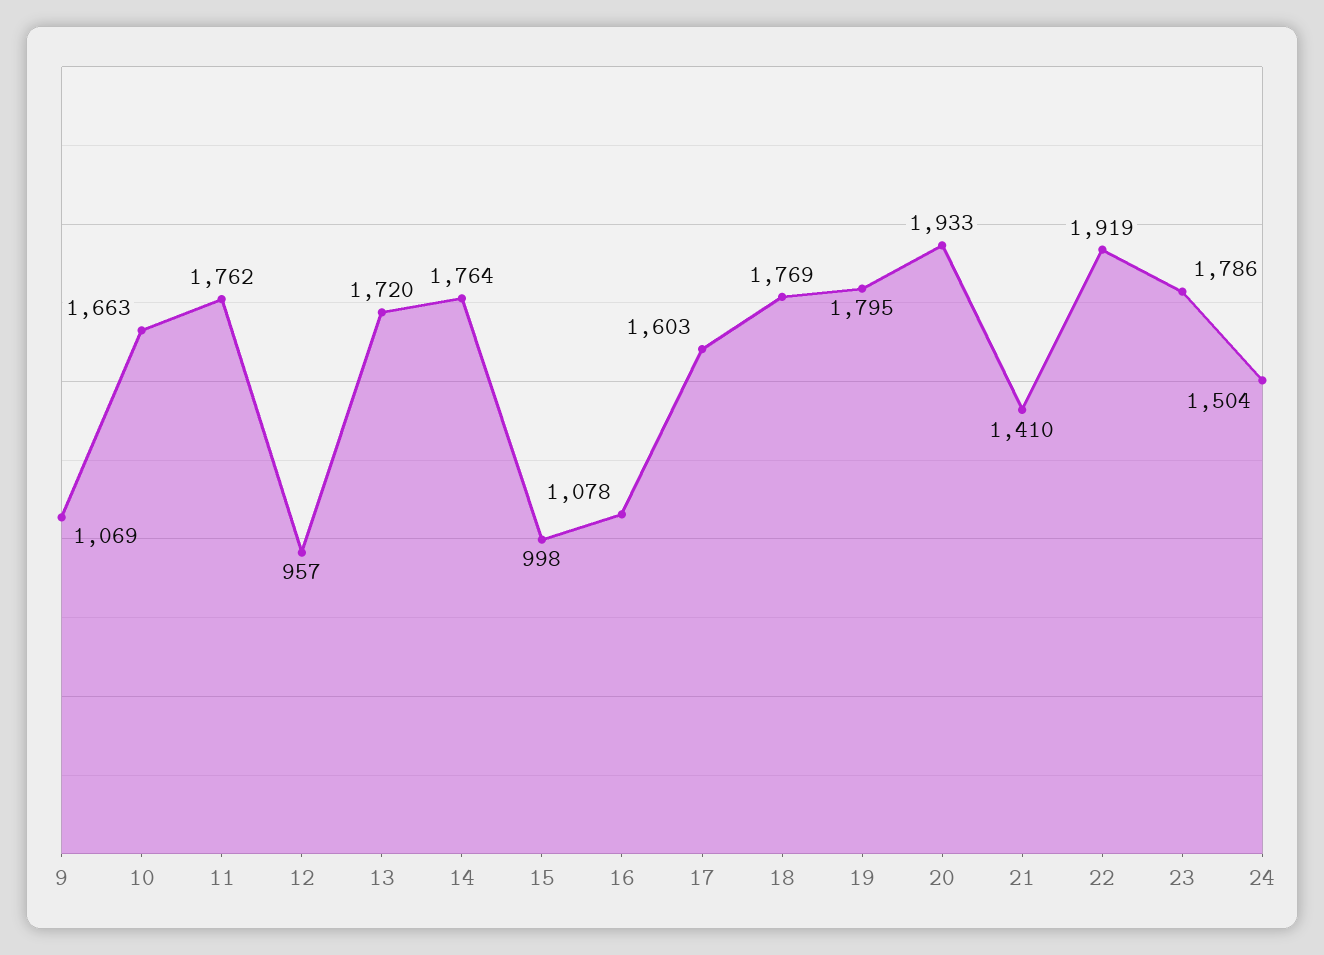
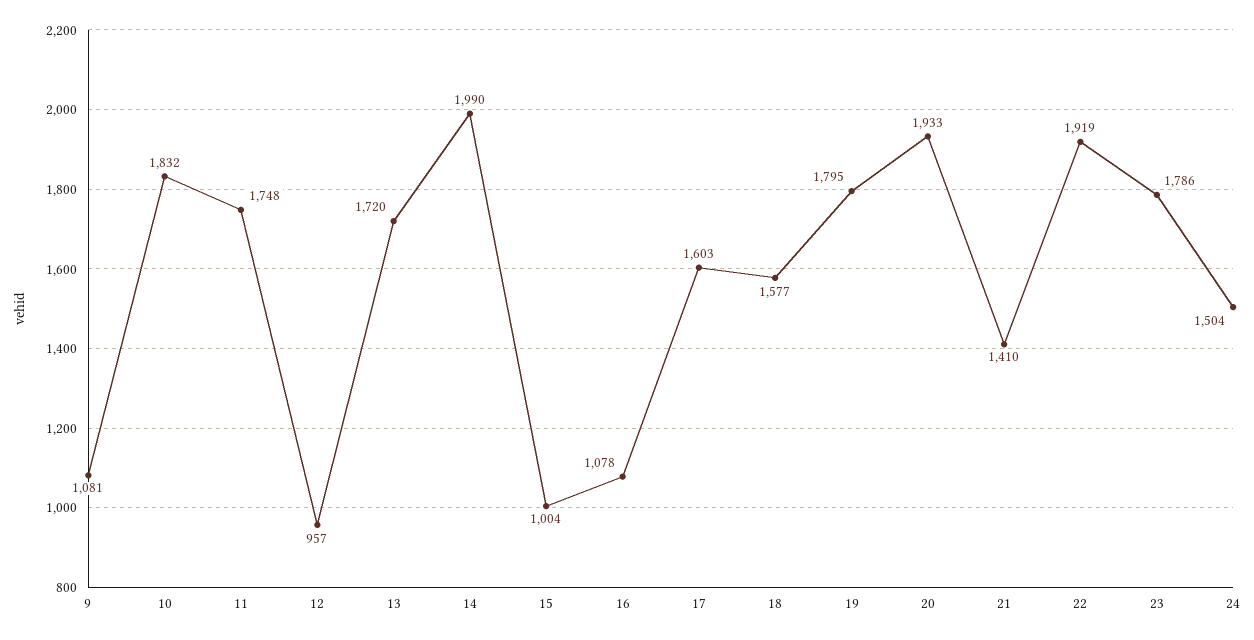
  {
-   "9": 1069,
+   "9": 1081,
-   "10": 1663,
+   "10": 1832,
-   "11": 1762,
+   "11": 1748,
    "12": 957,
    "13": 1720,
-   "14": 1764,
+   "14": 1990,
-   "15": 998,
+   "15": 1004,
    "16": 1078,
    "17": 1603,
-   "18": 1769,
+   "18": 1577,
    "19": 1795,
    "20": 1933,
    "21": 1410,
    "22": 1919,
    "23": 1786,
    "24": 1504
  }

